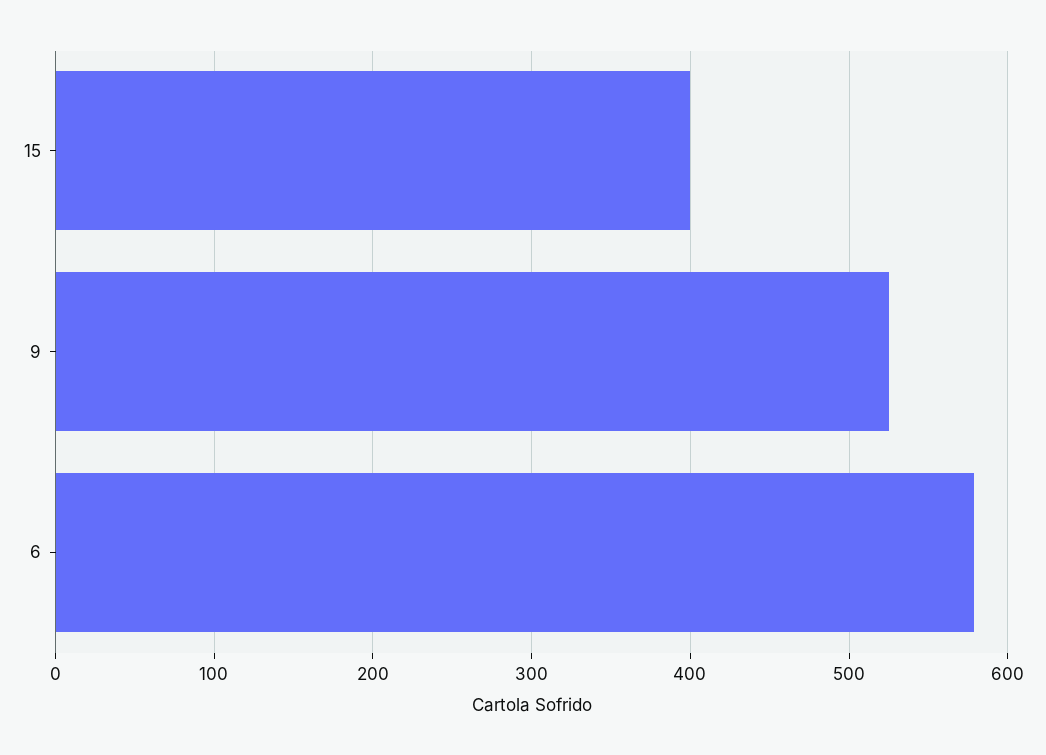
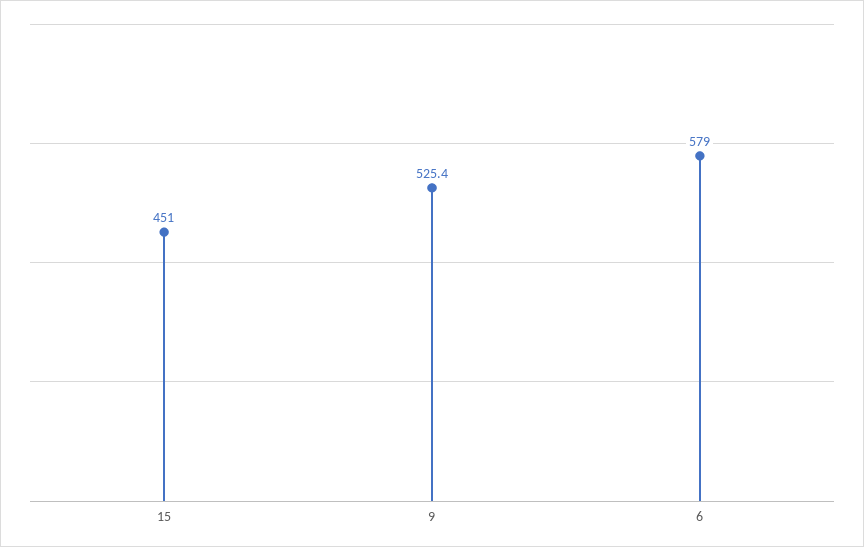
  {
-   "15": 400,
+   "15": 451,
    "9": 525.4,
    "6": 579
  }

